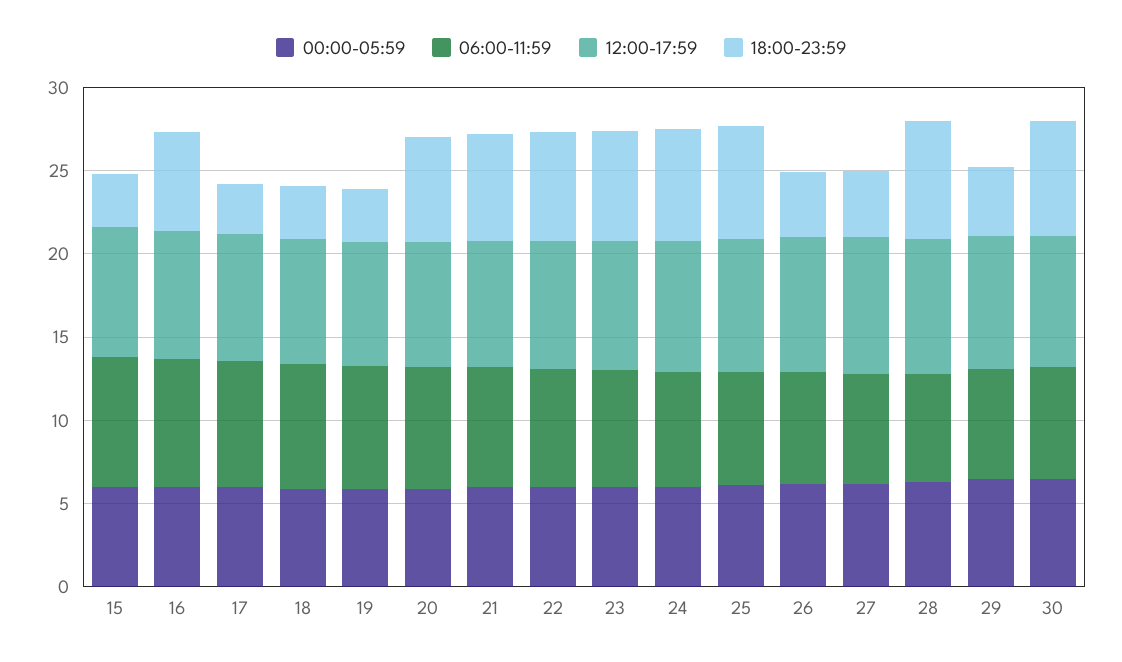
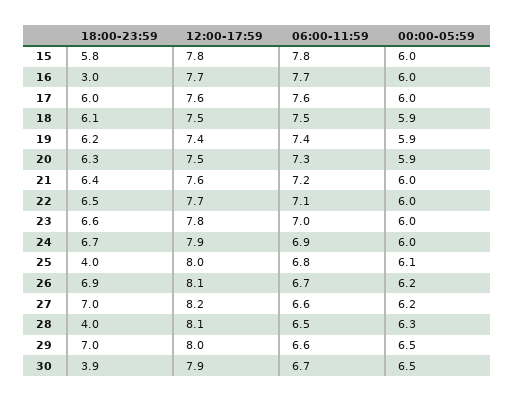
  {
    "00:00-05:59": {
      "15": 6,
      "16": 6,
      "17": 6,
      "18": 5.9,
      "19": 5.9,
      "20": 5.9,
      "21": 6,
      "22": 6,
      "23": 6,
      "24": 6,
      "25": 6.1,
      "26": 6.2,
      "27": 6.2,
      "28": 6.3,
      "29": 6.5,
      "30": 6.5
    },
    "06:00-11:59": {
      "15": 7.8,
      "16": 7.7,
      "17": 7.6,
      "18": 7.5,
      "19": 7.4,
      "20": 7.3,
      "21": 7.2,
      "22": 7.1,
      "23": 7,
      "24": 6.9,
      "25": 6.8,
      "26": 6.7,
      "27": 6.6,
      "28": 6.5,
      "29": 6.6,
      "30": 6.7
    },
    "12:00-17:59": {
      "15": 7.8,
      "16": 7.7,
      "17": 7.6,
      "18": 7.5,
      "19": 7.4,
      "20": 7.5,
      "21": 7.6,
      "22": 7.7,
      "23": 7.8,
      "24": 7.9,
      "25": 8,
      "26": 8.1,
      "27": 8.2,
      "28": 8.1,
      "29": 8,
      "30": 7.9
    },
    "18:00-23:59": {
-     "15": 3,
+     "15": 5.8,
-     "16": 6,
+     "16": 3,
-     "17": 3,
+     "17": 6,
-     "18": 3,
+     "18": 6.1,
-     "19": 3,
+     "19": 6.2,
      "20": 6.3,
      "21": 6.4,
      "22": 6.5,
      "23": 6.6,
      "24": 6.7,
-     "25": 7,
+     "25": 4,
-     "26": 4,
+     "26": 6.9,
-     "27": 4,
+     "27": 7,
-     "28": 7,
+     "28": 4,
-     "29": 4,
+     "29": 7,
-     "30": 7
+     "30": 3.9
    }
  }

